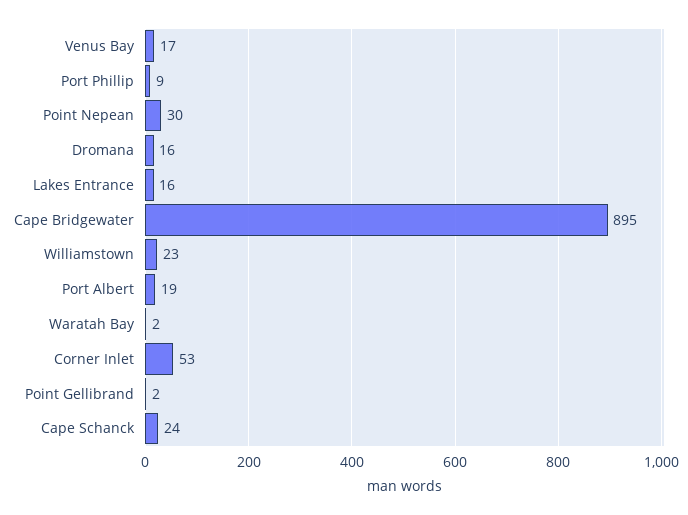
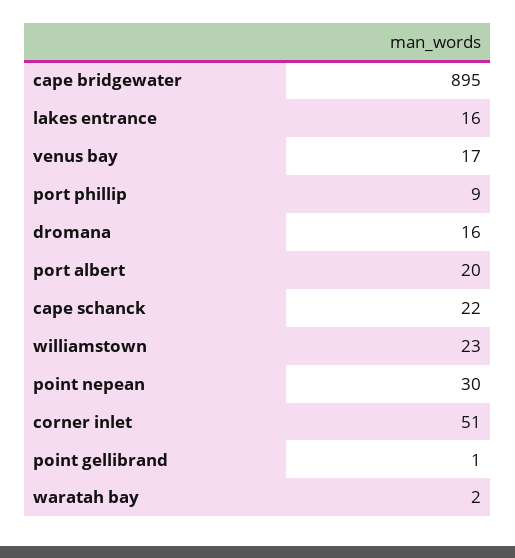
  {
    "Venus Bay": 17,
    "Port Phillip": 9,
    "Point Nepean": 30,
    "Dromana": 16,
    "Lakes Entrance": 16,
    "Cape Bridgewater": 895,
    "Williamstown": 23,
-   "Port Albert": 19,
+   "Port Albert": 20,
    "Waratah Bay": 2,
-   "Corner Inlet": 53,
+   "Corner Inlet": 51,
-   "Point Gellibrand": 2,
+   "Point Gellibrand": 1,
-   "Cape Schanck": 24
+   "Cape Schanck": 22
  }

